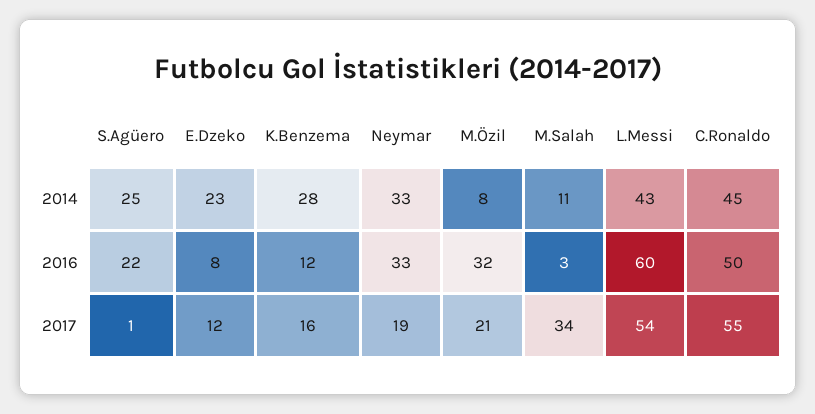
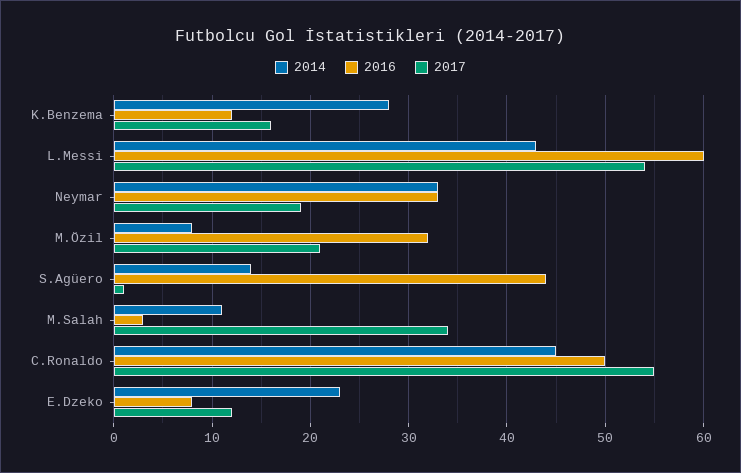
  {
    "2014": {
-     "S.Agüero": 25,
+     "S.Agüero": 14,
      "E.Dzeko": 23,
      "K.Benzema": 28,
      "Neymar": 33,
      "M.Özil": 8,
      "M.Salah": 11,
      "L.Messi": 43,
      "C.Ronaldo": 45
    },
    "2016": {
-     "S.Agüero": 22,
+     "S.Agüero": 44,
      "E.Dzeko": 8,
      "K.Benzema": 12,
      "Neymar": 33,
      "M.Özil": 32,
      "M.Salah": 3,
      "L.Messi": 60,
      "C.Ronaldo": 50
    },
    "2017": {
      "S.Agüero": 1,
      "E.Dzeko": 12,
      "K.Benzema": 16,
      "Neymar": 19,
      "M.Özil": 21,
      "M.Salah": 34,
      "L.Messi": 54,
      "C.Ronaldo": 55
    }
  }

